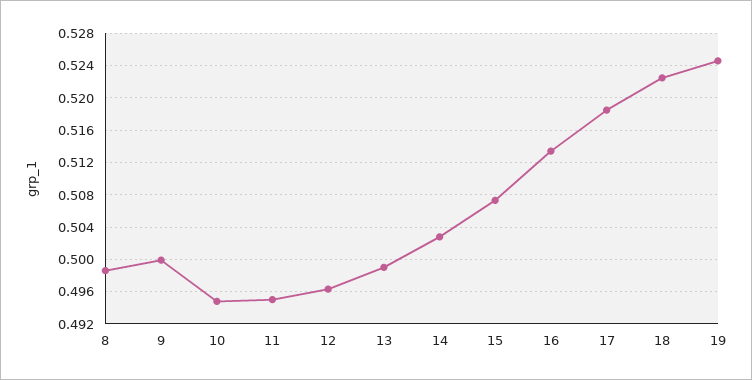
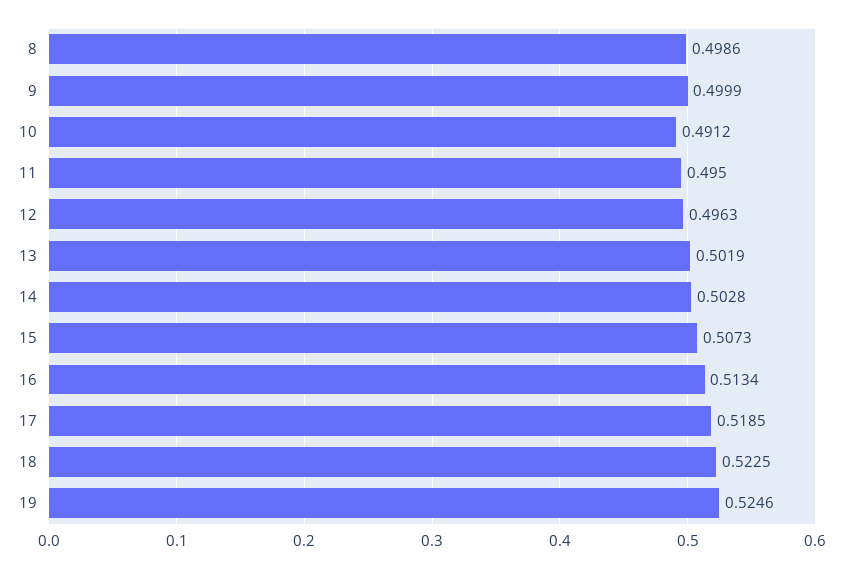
  {
    "8": 0.4986,
    "9": 0.4999,
-   "10": 0.495,
+   "10": 0.4912,
    "11": 0.495,
    "12": 0.4963,
-   "13": 0.499,
+   "13": 0.5019,
    "14": 0.5028,
    "15": 0.5073,
    "16": 0.5134,
    "17": 0.5185,
    "18": 0.5225,
    "19": 0.5246
  }

